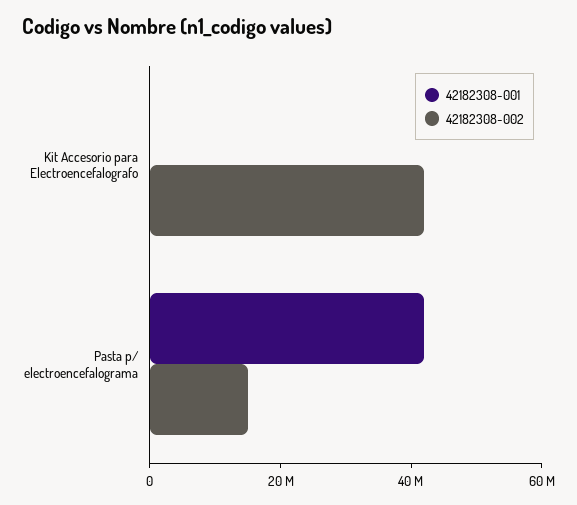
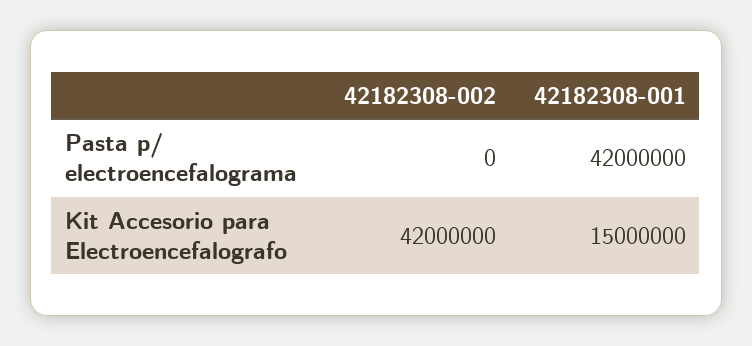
  {
    "42182308-001": {
-     "Kit Accesorio para Electroencefalografo": 0,
+     "Kit Accesorio para Electroencefalografo": 15000000,
      "Pasta p/ electroencefalograma": 42000000
    },
    "42182308-002": {
      "Kit Accesorio para Electroencefalografo": 42000000,
-     "Pasta p/ electroencefalograma": 15000000
+     "Pasta p/ electroencefalograma": 0
    }
  }

